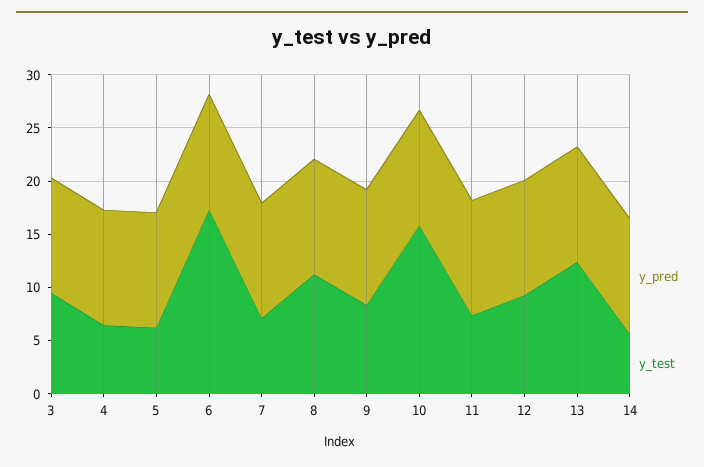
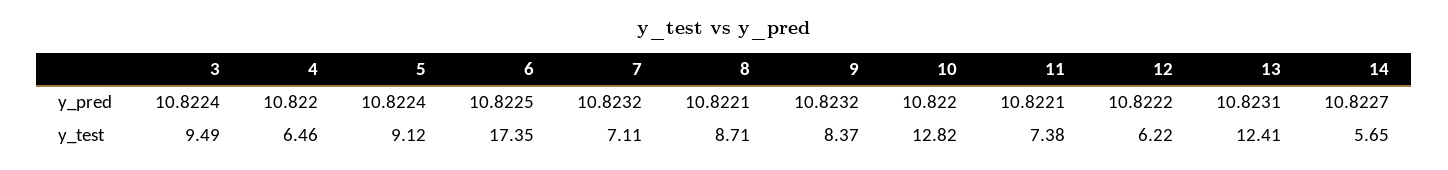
  {
    "y_pred": {
      "3": 10.8224,
      "4": 10.822,
      "5": 10.8224,
      "6": 10.8225,
      "7": 10.8232,
      "8": 10.8221,
      "9": 10.8232,
      "10": 10.822,
      "11": 10.8221,
      "12": 10.8222,
      "13": 10.8231,
      "14": 10.8227
    },
    "y_test": {
      "3": 9.49,
      "4": 6.46,
-     "5": 6,
+     "5": 9.12,
      "6": 17.35,
      "7": 7.11,
-     "8": 11,
+     "8": 8.71,
      "9": 8.37,
-     "10": 16,
+     "10": 12.82,
      "11": 7.38,
-     "12": 9,
+     "12": 6.22,
      "13": 12.41,
      "14": 5.65
    }
  }

